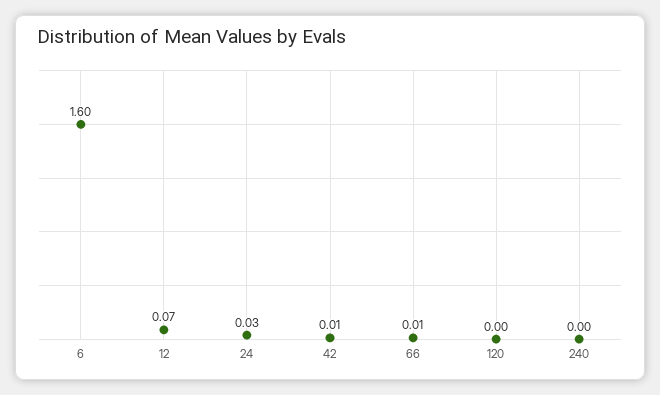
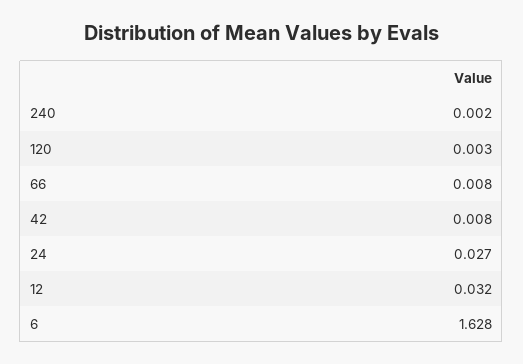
  {
-   "6": 1.6,
+   "6": 1.628,
-   "12": 0.07,
+   "12": 0.032,
    "24": 0.027,
    "42": 0.008,
    "66": 0.008,
    "120": 0.003,
    "240": 0.002
  }

